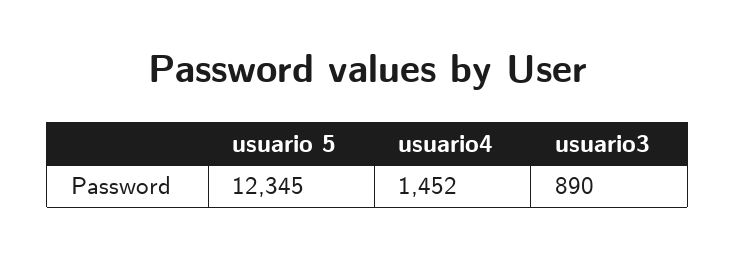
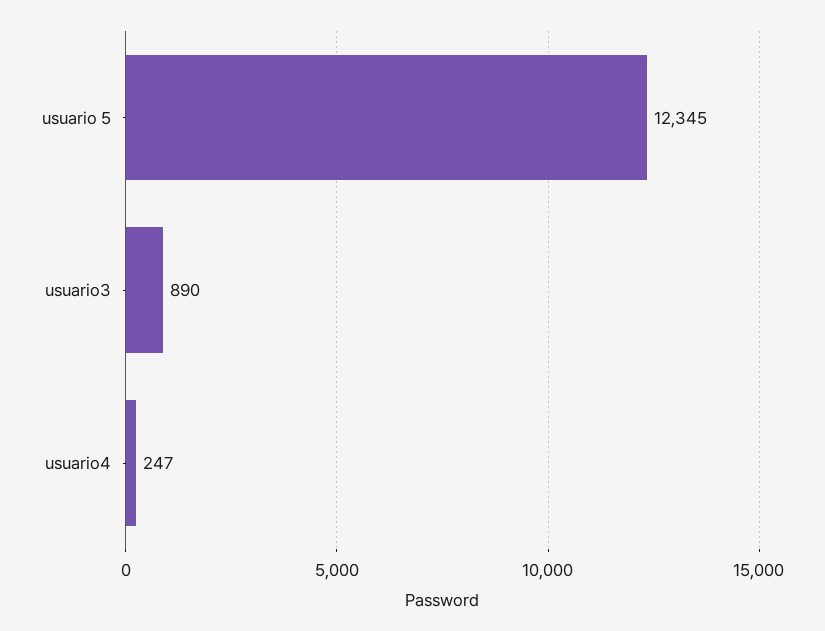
  {
    "usuario 5": 12345,
-   "usuario4": 1452,
+   "usuario4": 247,
    "usuario3": 890
  }

